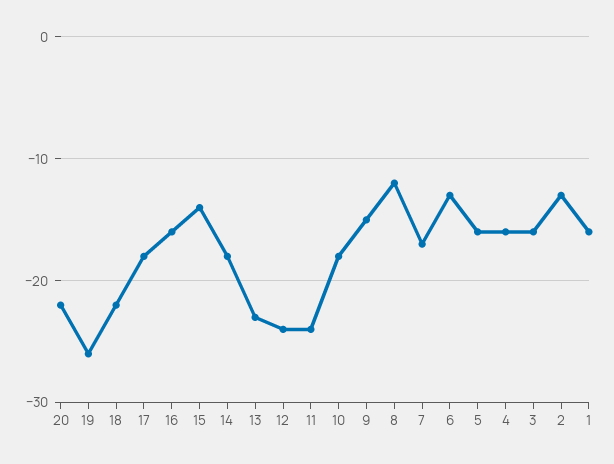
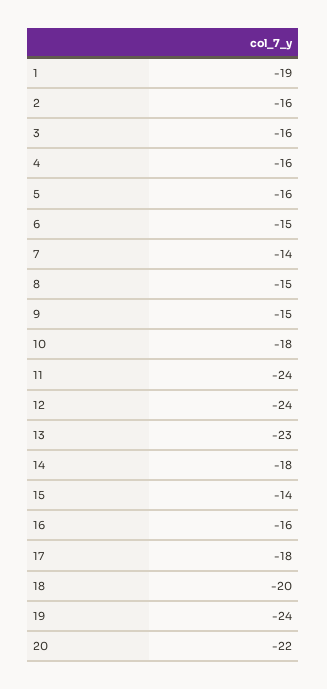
  {
    "20": -22,
-   "19": -26,
+   "19": -24,
-   "18": -22,
+   "18": -20,
    "17": -18,
    "16": -16,
    "15": -14,
    "14": -18,
    "13": -23,
    "12": -24,
    "11": -24,
    "10": -18,
    "9": -15,
-   "8": -12,
+   "8": -15,
-   "7": -17,
+   "7": -14,
-   "6": -13,
+   "6": -15,
    "5": -16,
    "4": -16,
    "3": -16,
-   "2": -13,
+   "2": -16,
-   "1": -16
+   "1": -19
  }

